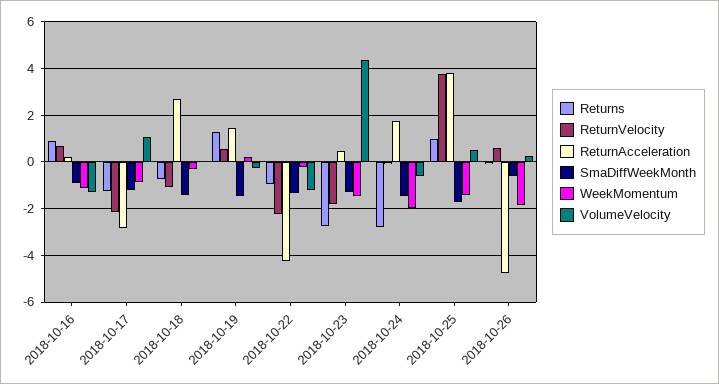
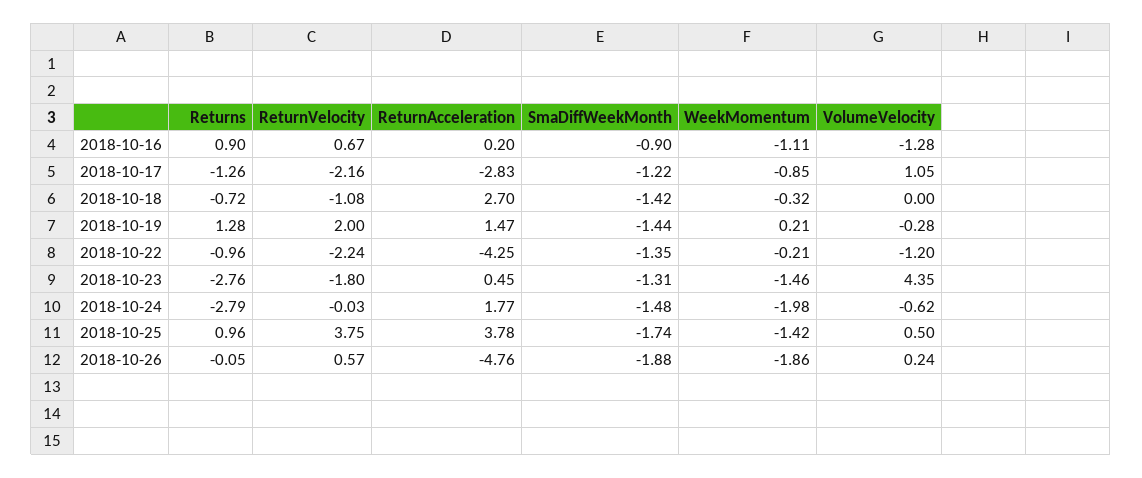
  {
    "Returns": {
      "2018-10-16": 0.9,
      "2018-10-17": -1.26,
      "2018-10-18": -0.72,
      "2018-10-19": 1.28,
      "2018-10-22": -0.96,
      "2018-10-23": -2.76,
      "2018-10-24": -2.79,
      "2018-10-25": 0.96,
      "2018-10-26": -0.05
    },
    "ReturnVelocity": {
      "2018-10-16": 0.67,
      "2018-10-17": -2.16,
      "2018-10-18": -1.08,
-     "2018-10-19": 0.5,
+     "2018-10-19": 2,
      "2018-10-22": -2.24,
      "2018-10-23": -1.8,
      "2018-10-24": -0.03,
      "2018-10-25": 3.75,
      "2018-10-26": 0.57
    },
    "ReturnAcceleration": {
      "2018-10-16": 0.2,
      "2018-10-17": -2.83,
      "2018-10-18": 2.7,
      "2018-10-19": 1.47,
      "2018-10-22": -4.25,
      "2018-10-23": 0.45,
      "2018-10-24": 1.77,
      "2018-10-25": 3.78,
      "2018-10-26": -4.76
    },
    "SmaDiffWeekMonth": {
      "2018-10-16": -0.9,
      "2018-10-17": -1.22,
      "2018-10-18": -1.42,
      "2018-10-19": -1.44,
      "2018-10-22": -1.35,
      "2018-10-23": -1.31,
      "2018-10-24": -1.48,
      "2018-10-25": -1.74,
-     "2018-10-26": -0.5
+     "2018-10-26": -1.88
    },
    "WeekMomentum": {
      "2018-10-16": -1.11,
      "2018-10-17": -0.85,
      "2018-10-18": -0.32,
      "2018-10-19": 0.21,
      "2018-10-22": -0.21,
      "2018-10-23": -1.46,
      "2018-10-24": -1.98,
      "2018-10-25": -1.42,
      "2018-10-26": -1.86
    },
    "VolumeVelocity": {
      "2018-10-16": -1.28,
      "2018-10-17": 1.05,
      "2018-10-18": 0,
      "2018-10-19": -0.28,
      "2018-10-22": -1.2,
      "2018-10-23": 4.35,
      "2018-10-24": -0.62,
      "2018-10-25": 0.5,
      "2018-10-26": 0.24
    }
  }

